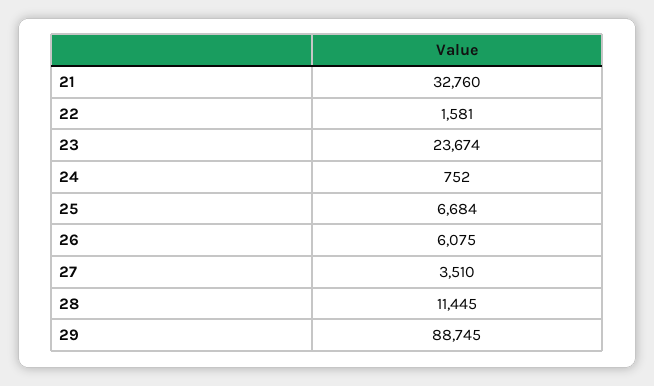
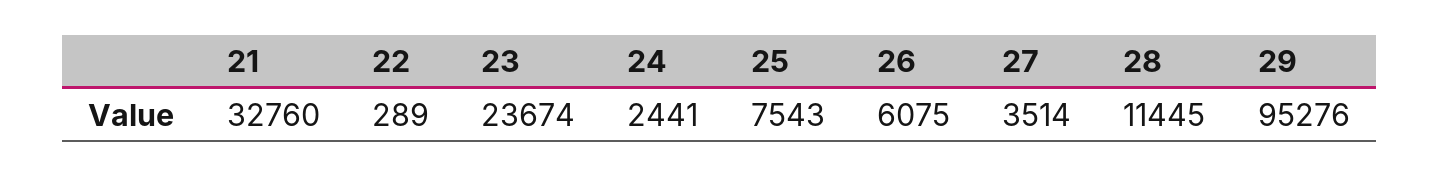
  {
    "21": 32760,
-   "22": 1581,
+   "22": 289,
    "23": 23674,
-   "24": 752,
+   "24": 2441,
-   "25": 6684,
+   "25": 7543,
    "26": 6075,
-   "27": 3510,
+   "27": 3514,
    "28": 11445,
-   "29": 88745
+   "29": 95276
  }

